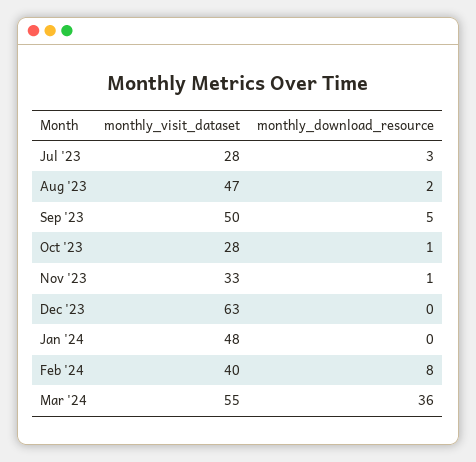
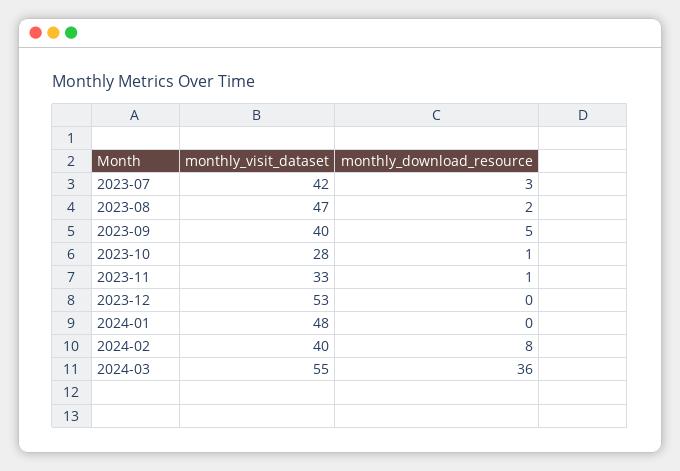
  {
    "monthly_visit_dataset": {
-     "Jul '23": 28,
+     "Jul '23": 42,
      "Aug '23": 47,
-     "Sep '23": 50,
+     "Sep '23": 40,
      "Oct '23": 28,
      "Nov '23": 33,
-     "Dec '23": 63,
+     "Dec '23": 53,
      "Jan '24": 48,
      "Feb '24": 40,
      "Mar '24": 55
    },
    "monthly_download_resource": {
      "Jul '23": 3,
      "Aug '23": 2,
      "Sep '23": 5,
      "Oct '23": 1,
      "Nov '23": 1,
      "Dec '23": 0,
      "Jan '24": 0,
      "Feb '24": 8,
      "Mar '24": 36
    }
  }

